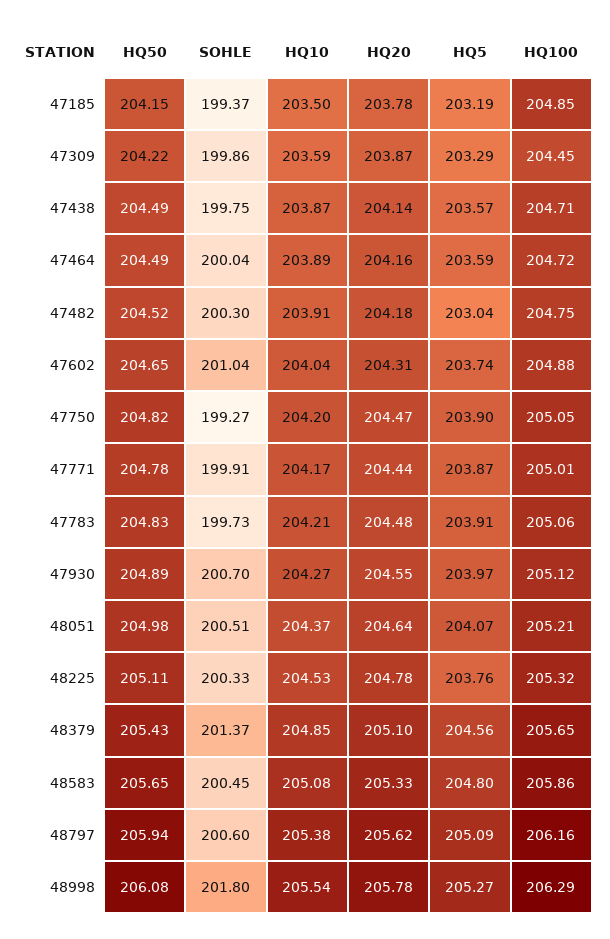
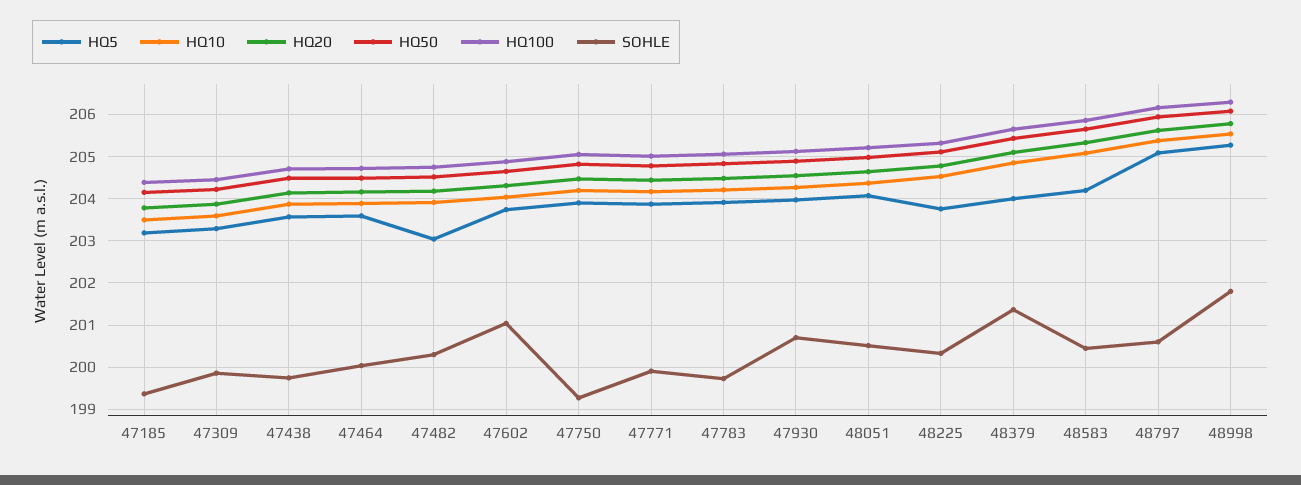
  {
    "HQ50": {
      "47185": 204.15,
      "47309": 204.22,
      "47438": 204.49,
      "47464": 204.49,
      "47482": 204.52,
      "47602": 204.65,
      "47750": 204.82,
      "47771": 204.78,
      "47783": 204.83,
      "47930": 204.89,
      "48051": 204.98,
      "48225": 205.11,
      "48379": 205.43,
      "48583": 205.65,
      "48797": 205.94,
      "48998": 206.08
    },
    "SOHLE": {
      "47185": 199.37,
      "47309": 199.86,
      "47438": 199.75,
      "47464": 200.04,
      "47482": 200.3,
      "47602": 201.04,
      "47750": 199.27,
      "47771": 199.91,
      "47783": 199.73,
      "47930": 200.7,
      "48051": 200.51,
      "48225": 200.33,
      "48379": 201.37,
      "48583": 200.45,
      "48797": 200.6,
      "48998": 201.8
    },
    "HQ10": {
      "47185": 203.5,
      "47309": 203.59,
      "47438": 203.87,
      "47464": 203.89,
      "47482": 203.91,
      "47602": 204.04,
      "47750": 204.2,
      "47771": 204.17,
      "47783": 204.21,
      "47930": 204.27,
      "48051": 204.37,
      "48225": 204.53,
      "48379": 204.85,
      "48583": 205.08,
      "48797": 205.38,
      "48998": 205.54
    },
    "HQ20": {
      "47185": 203.78,
      "47309": 203.87,
      "47438": 204.14,
      "47464": 204.16,
      "47482": 204.18,
      "47602": 204.31,
      "47750": 204.47,
      "47771": 204.44,
      "47783": 204.48,
      "47930": 204.55,
      "48051": 204.64,
      "48225": 204.78,
      "48379": 205.1,
      "48583": 205.33,
      "48797": 205.62,
      "48998": 205.78
    },
    "HQ5": {
      "47185": 203.19,
      "47309": 203.29,
      "47438": 203.57,
      "47464": 203.59,
      "47482": 203.04,
      "47602": 203.74,
      "47750": 203.9,
      "47771": 203.87,
      "47783": 203.91,
      "47930": 203.97,
      "48051": 204.07,
      "48225": 203.76,
-     "48379": 204.56,
+     "48379": 204,
-     "48583": 204.8,
+     "48583": 204.2,
      "48797": 205.09,
      "48998": 205.27
    },
    "HQ100": {
-     "47185": 204.85,
+     "47185": 204.4,
      "47309": 204.45,
      "47438": 204.71,
      "47464": 204.72,
      "47482": 204.75,
      "47602": 204.88,
      "47750": 205.05,
      "47771": 205.01,
      "47783": 205.06,
      "47930": 205.12,
      "48051": 205.21,
      "48225": 205.32,
      "48379": 205.65,
      "48583": 205.86,
      "48797": 206.16,
      "48998": 206.29
    }
  }

